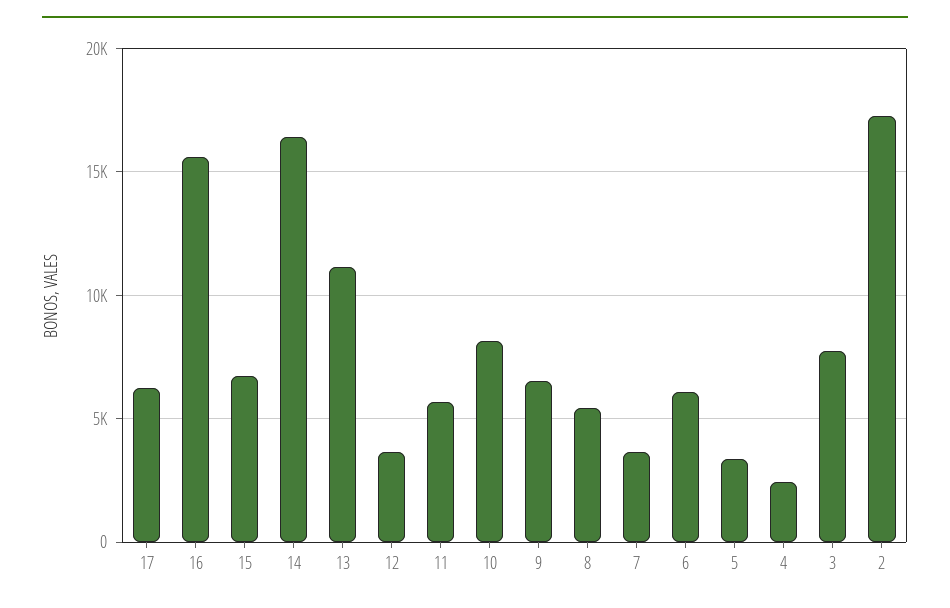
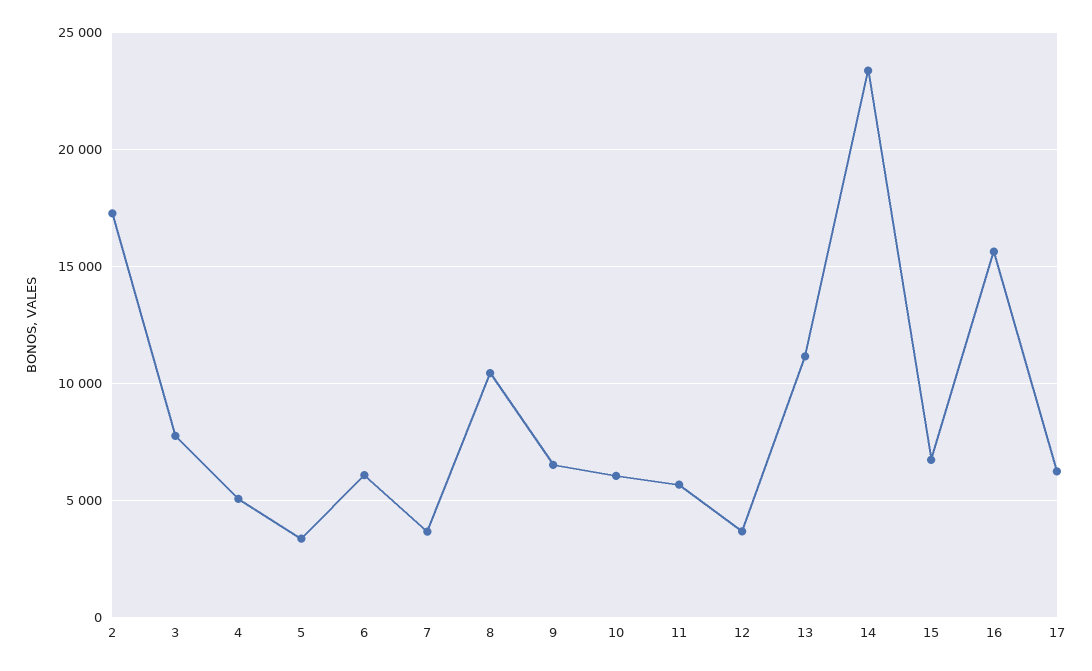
  {
    "17": 6000,
    "16": 15500,
    "15": 6500,
-   "14": 16500,
+   "14": 23500,
    "13": 11000,
    "12": 3500,
    "11": 5500,
-   "10": 8000,
+   "10": 6000,
    "9": 6500,
-   "8": 5500,
+   "8": 10500,
    "7": 3500,
    "6": 6000,
    "5": 3500,
-   "4": 2500,
+   "4": 5000,
    "3": 7500,
    "2": 17500
  }

